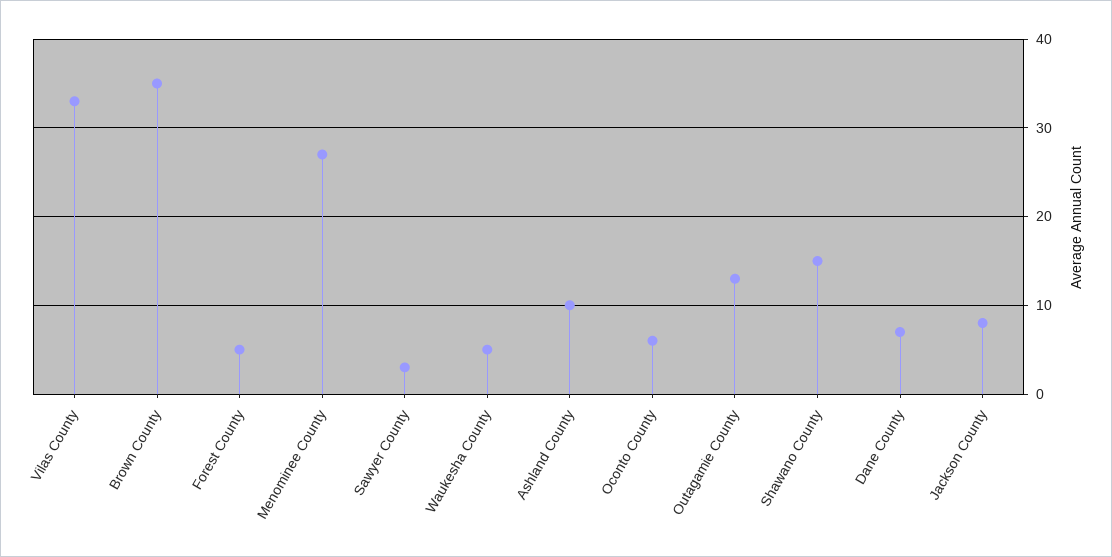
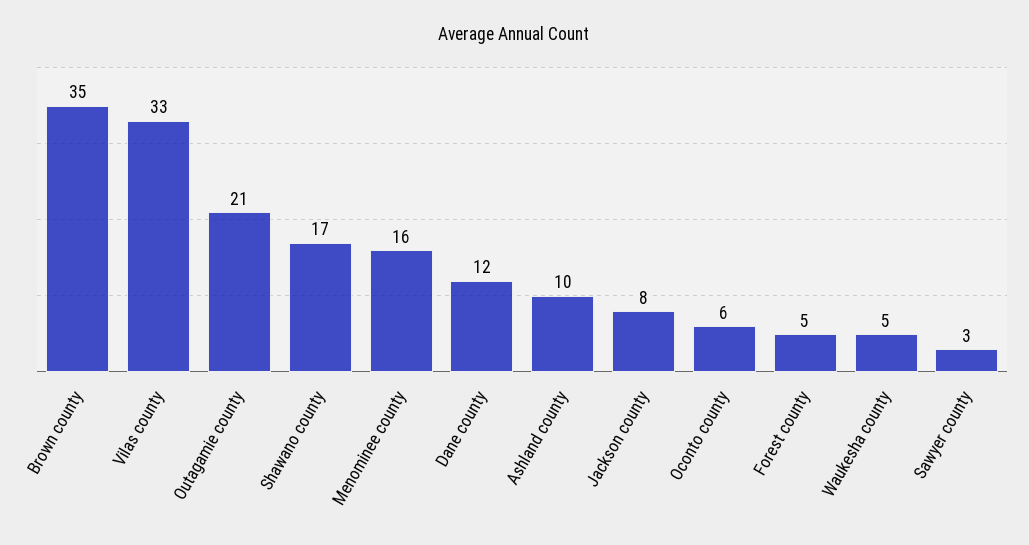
  {
    "Vilas County": 33,
    "Brown County": 35,
    "Forest County": 5,
-   "Menominee County": 27,
+   "Menominee County": 16,
    "Sawyer County": 3,
    "Waukesha County": 5,
    "Ashland County": 10,
    "Oconto County": 6,
-   "Outagamie County": 13,
+   "Outagamie County": 21,
-   "Shawano County": 15,
+   "Shawano County": 17,
-   "Dane County": 7,
+   "Dane County": 12,
    "Jackson County": 8
  }

